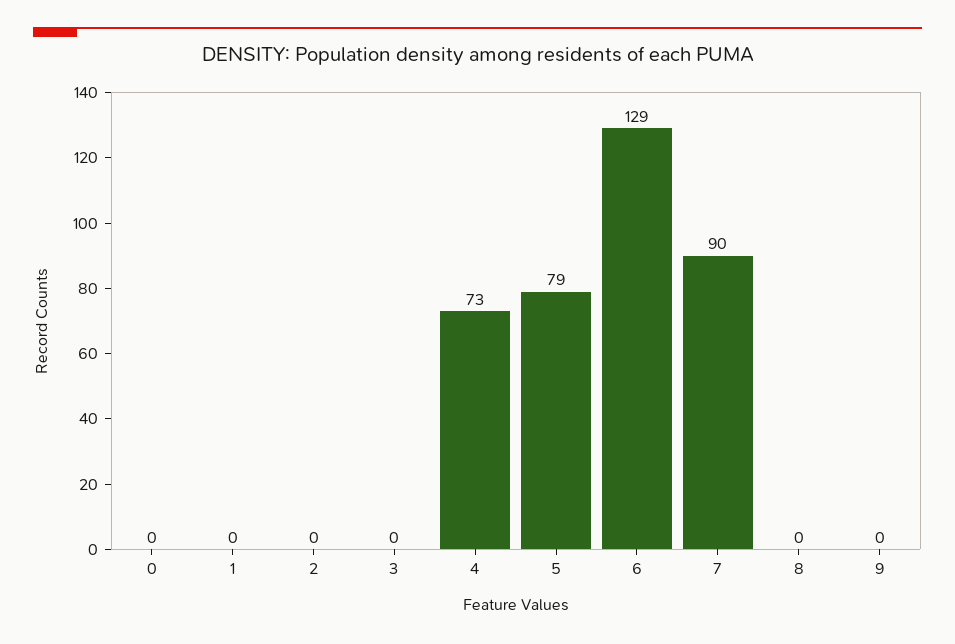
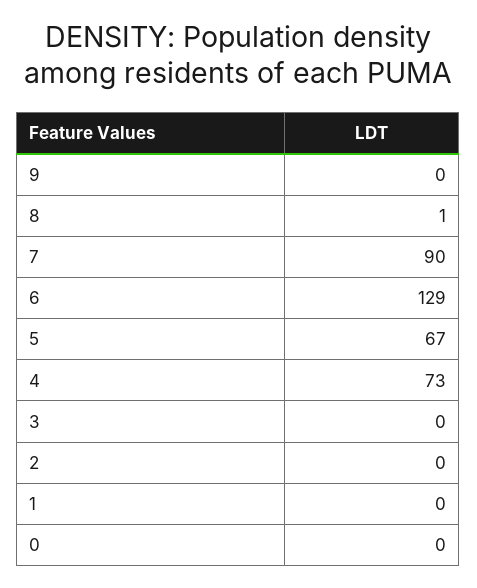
  {
    "0": 0,
    "1": 0,
    "2": 0,
    "3": 0,
    "4": 73,
-   "5": 79,
+   "5": 67,
    "6": 129,
    "7": 90,
-   "8": 0,
+   "8": 1,
    "9": 0
  }

